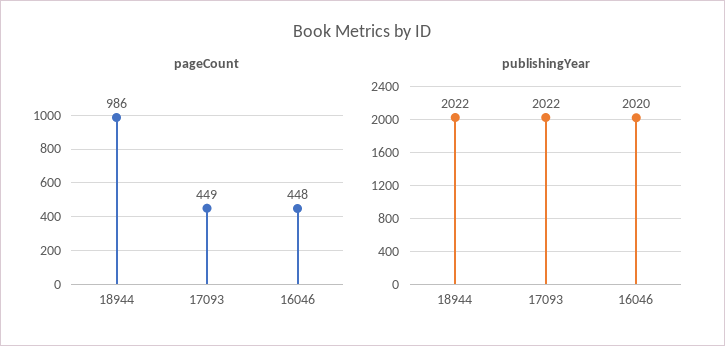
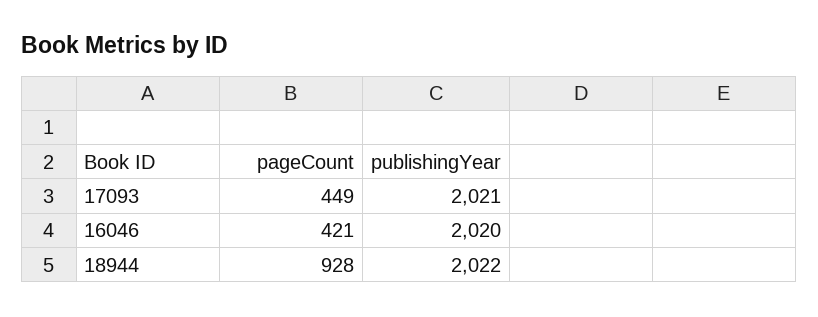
  {
    "pageCount": {
-     "18944": 986,
+     "18944": 928,
      "17093": 449,
-     "16046": 448
+     "16046": 421
    },
    "publishingYear": {
      "18944": 2022,
-     "17093": 2022,
+     "17093": 2021,
      "16046": 2020
    }
  }

